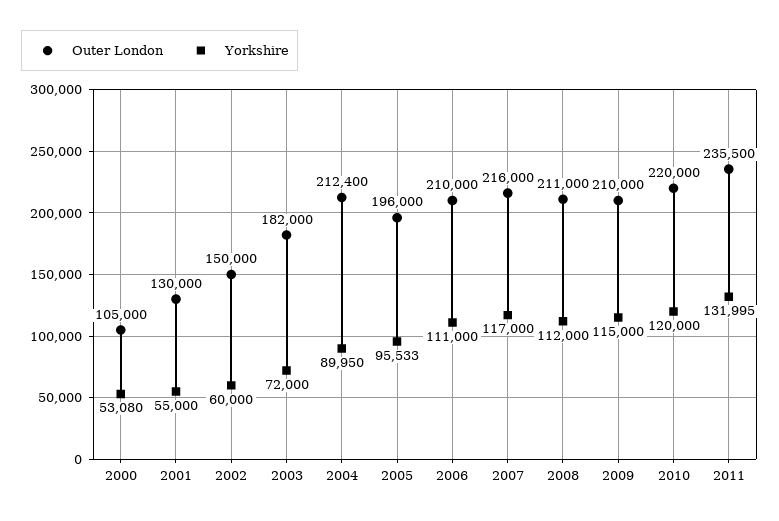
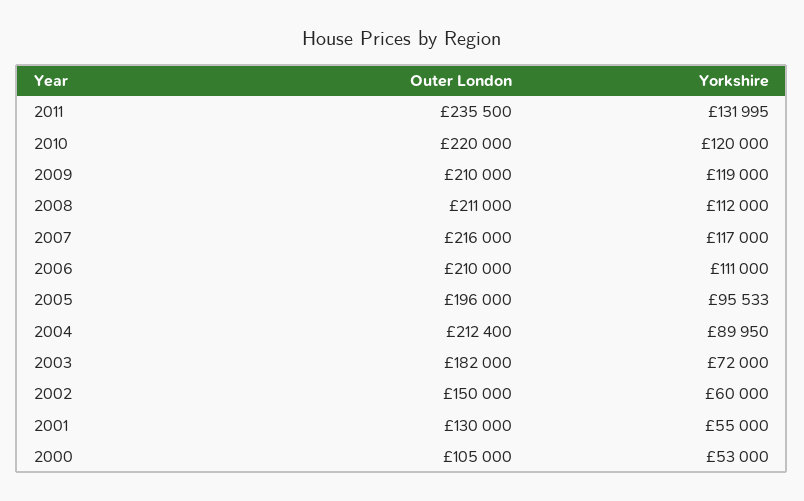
  {
    "Outer London": {
      "2000": 105000,
      "2001": 130000,
      "2002": 150000,
      "2003": 182000,
      "2004": 212400,
      "2005": 196000,
      "2006": 210000,
      "2007": 216000,
      "2008": 211000,
      "2009": 210000,
      "2010": 220000,
      "2011": 235500
    },
    "Yorkshire": {
-     "2000": 53080,
+     "2000": 53000,
      "2001": 55000,
      "2002": 60000,
      "2003": 72000,
      "2004": 89950,
      "2005": 95533,
      "2006": 111000,
      "2007": 117000,
      "2008": 112000,
-     "2009": 115000,
+     "2009": 119000,
      "2010": 120000,
      "2011": 131995
    }
  }

